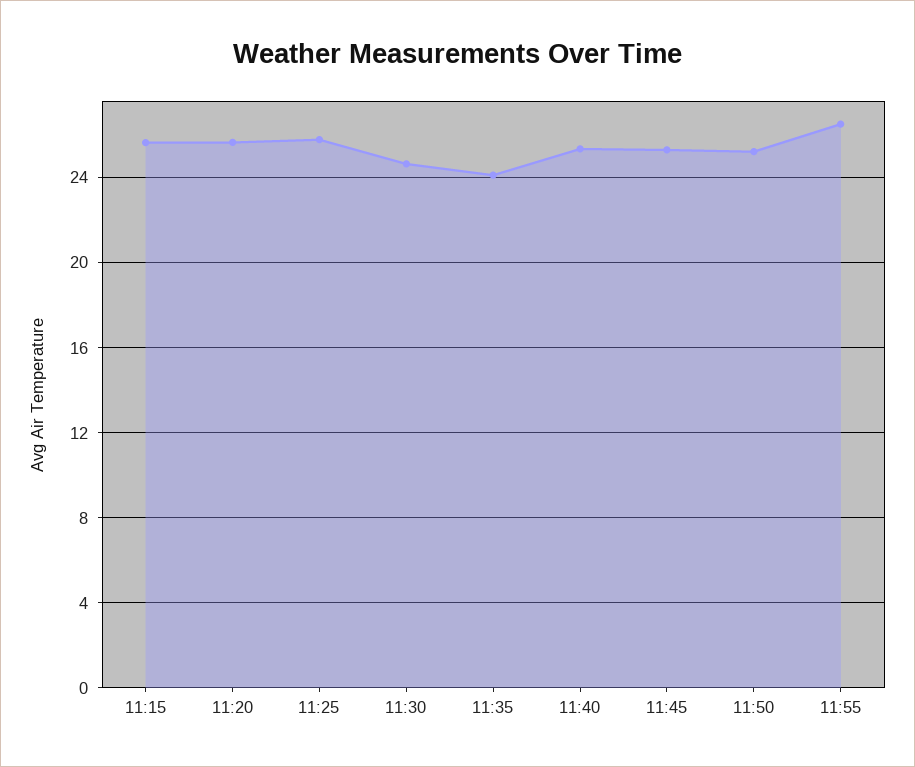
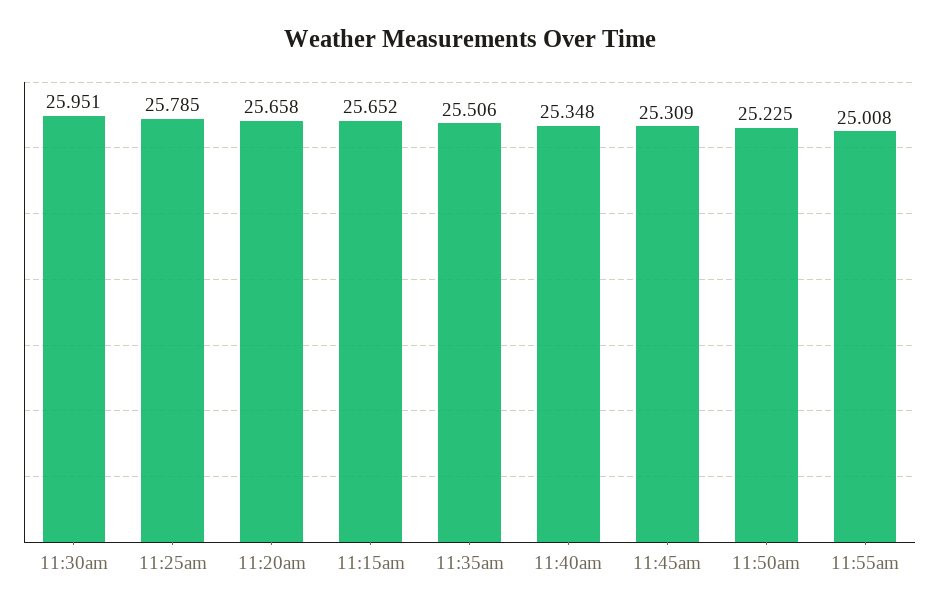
  {
    "11:15": 25.652,
    "11:20": 25.658,
    "11:25": 25.785,
-   "11:30": 24.5,
+   "11:30": 25.951,
-   "11:35": 24,
+   "11:35": 25.506,
    "11:40": 25.348,
    "11:45": 25.309,
    "11:50": 25.225,
-   "11:55": 26.5
+   "11:55": 25.008
  }

